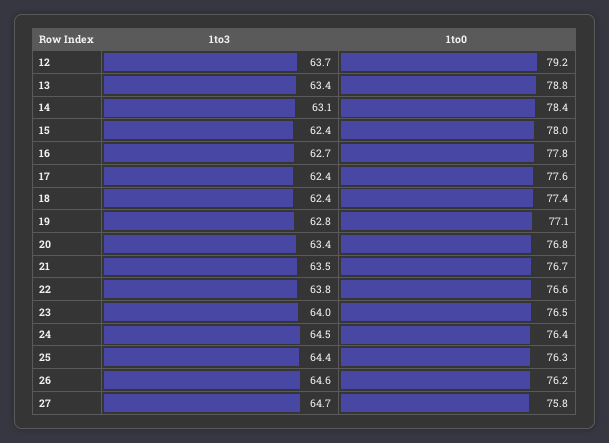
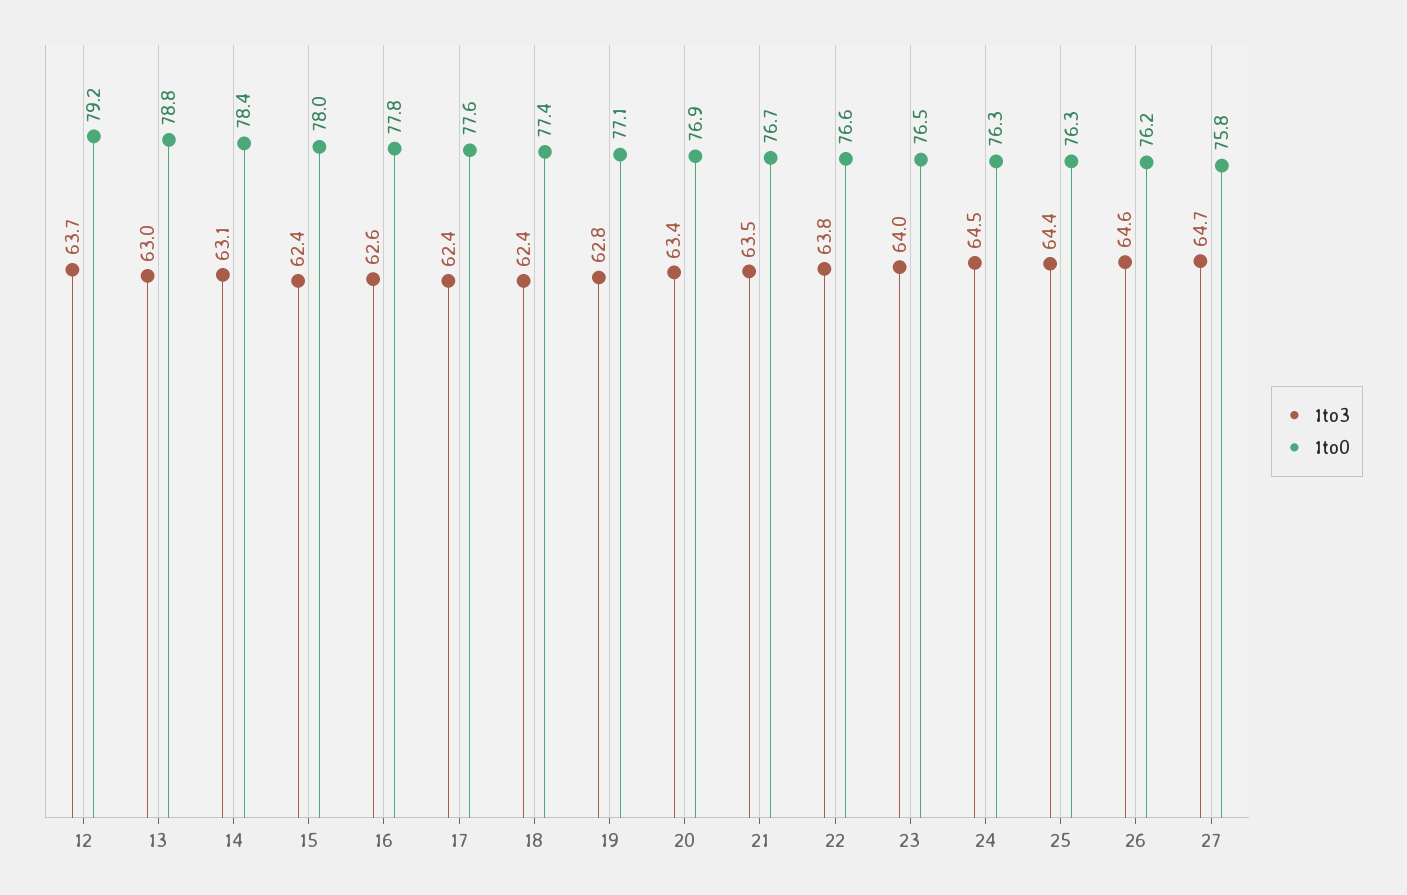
  {
    "1to3": {
      "12": 63.7,
-     "13": 63.4,
+     "13": 63,
      "14": 63.1,
      "15": 62.4,
-     "16": 62.7,
+     "16": 62.6,
      "17": 62.4,
      "18": 62.4,
      "19": 62.8,
      "20": 63.4,
      "21": 63.5,
      "22": 63.8,
      "23": 64,
      "24": 64.5,
      "25": 64.4,
      "26": 64.6,
      "27": 64.7
    },
    "1to0": {
      "12": 79.2,
      "13": 78.8,
      "14": 78.4,
      "15": 78,
      "16": 77.8,
      "17": 77.6,
      "18": 77.4,
      "19": 77.1,
-     "20": 76.8,
+     "20": 76.9,
      "21": 76.7,
      "22": 76.6,
      "23": 76.5,
-     "24": 76.4,
+     "24": 76.3,
      "25": 76.3,
      "26": 76.2,
      "27": 75.8
    }
  }

